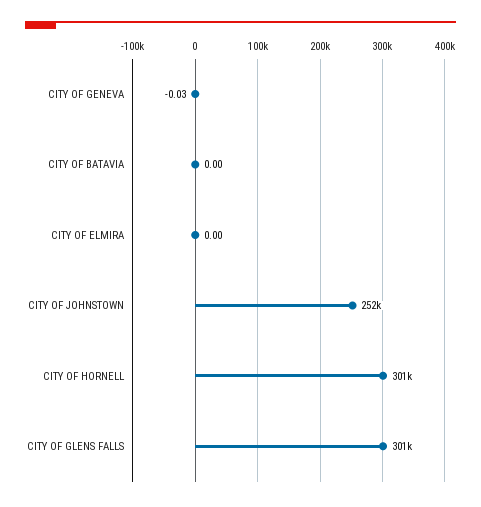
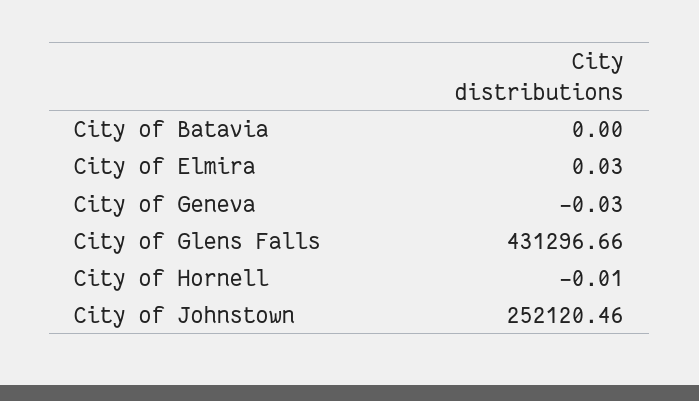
  {
    "CITY OF GENEVA": -0.03,
    "CITY OF BATAVIA": 0,
-   "CITY OF ELMIRA": 0,
+   "CITY OF ELMIRA": 0.03,
    "CITY OF JOHNSTOWN": 252120.46,
-   "CITY OF HORNELL": 301000,
+   "CITY OF HORNELL": -0.01,
-   "CITY OF GLENS FALLS": 301000
+   "CITY OF GLENS FALLS": 431296.66
  }

